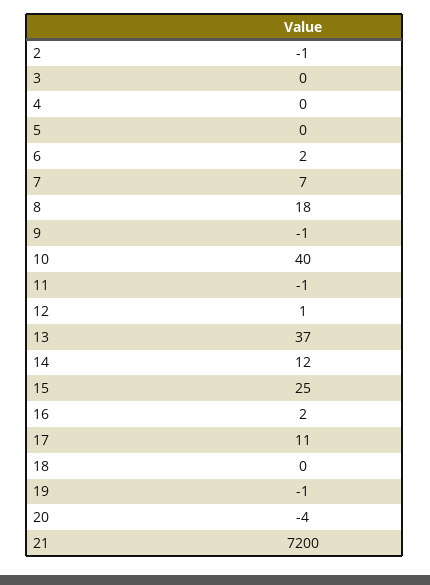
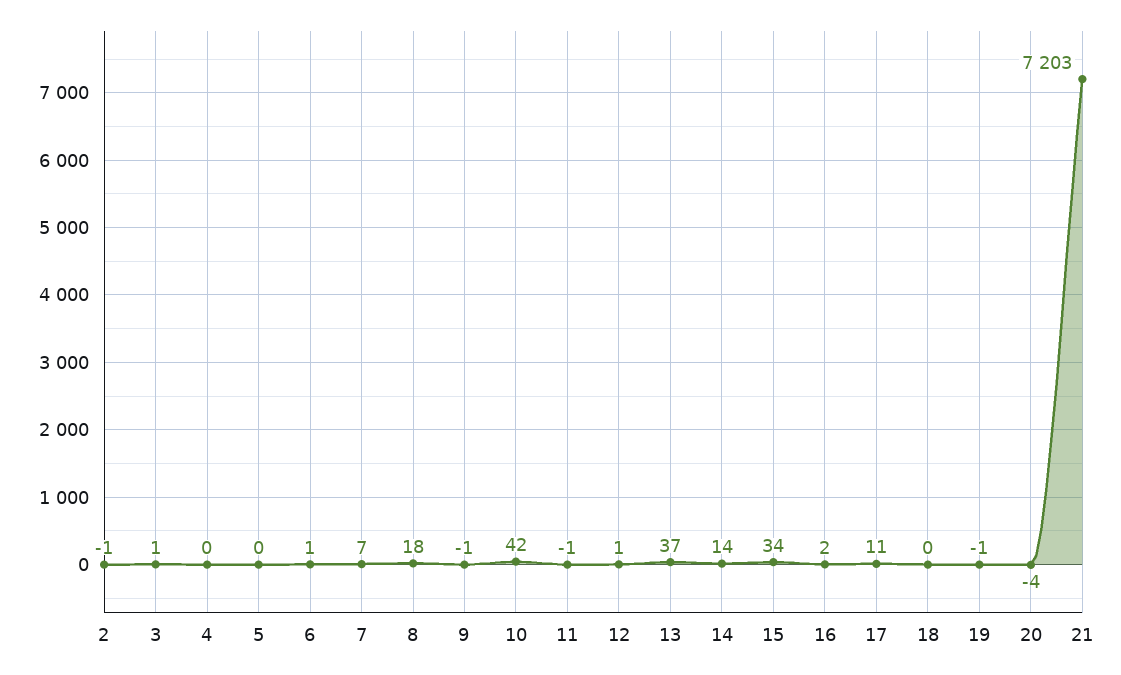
  {
    "2": -1,
-   "3": 0,
+   "3": 1,
    "4": 0,
    "5": 0,
-   "6": 2,
+   "6": 1,
    "7": 7,
    "8": 18,
    "9": -1,
-   "10": 40,
+   "10": 42,
    "11": -1,
    "12": 1,
    "13": 37,
-   "14": 12,
+   "14": 14,
-   "15": 25,
+   "15": 34,
    "16": 2,
    "17": 11,
    "18": 0,
    "19": -1,
    "20": -4,
-   "21": 7200
+   "21": 7203
  }

